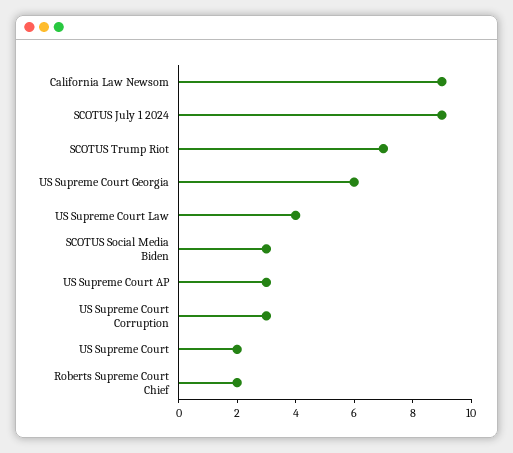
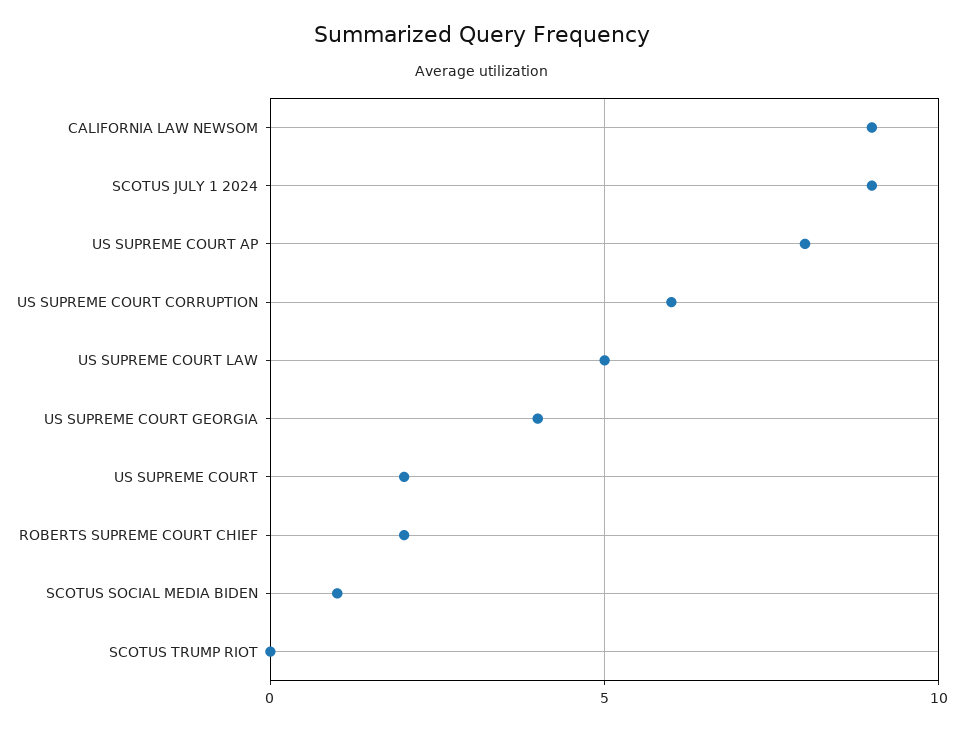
  {
    "California Law Newsom": 9,
    "SCOTUS July 1 2024": 9,
-   "SCOTUS Trump Riot": 7,
+   "SCOTUS Trump Riot": 0,
-   "US Supreme Court Georgia": 6,
+   "US Supreme Court Georgia": 4,
-   "US Supreme Court Law": 4,
+   "US Supreme Court Law": 5,
-   "SCOTUS Social Media Biden": 3,
+   "SCOTUS Social Media Biden": 1,
-   "US Supreme Court AP": 3,
+   "US Supreme Court AP": 8,
-   "US Supreme Court Corruption": 3,
+   "US Supreme Court Corruption": 6,
    "US Supreme Court": 2,
    "Roberts Supreme Court Chief": 2
  }

